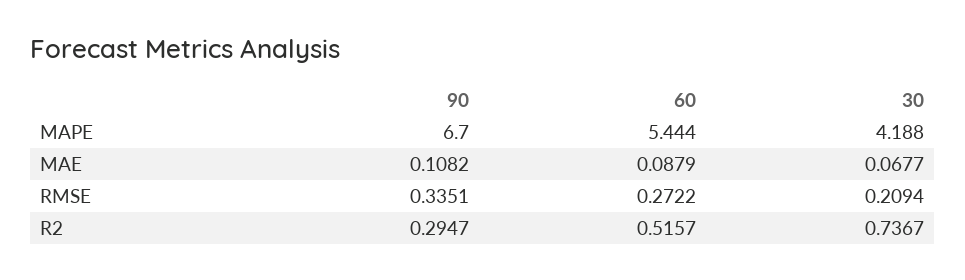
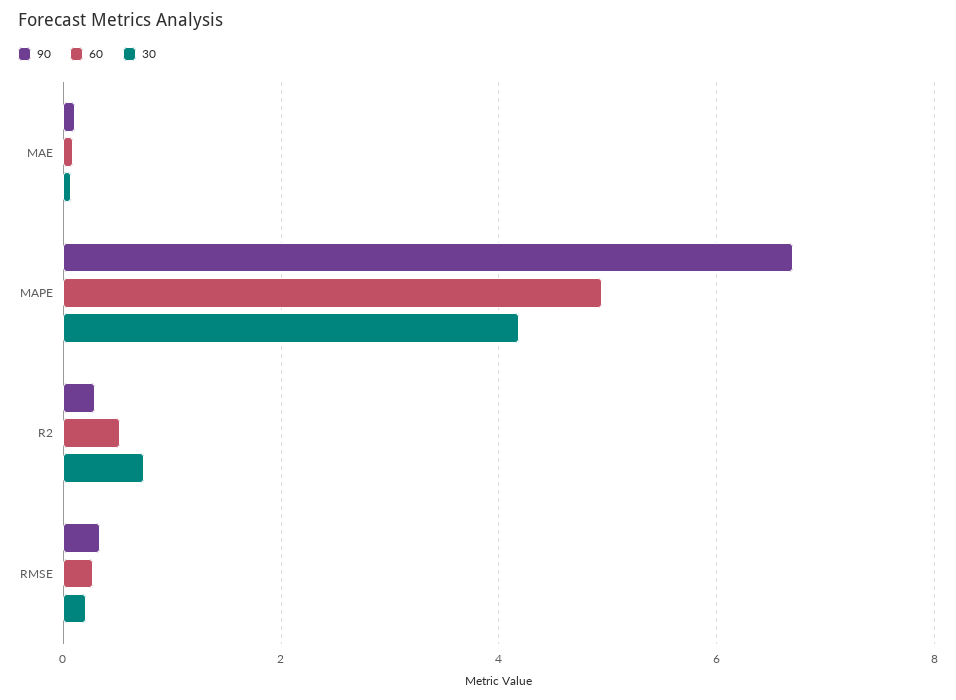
  {
    "90": {
      "MAPE": 6.7,
      "MAE": 0.1082,
      "RMSE": 0.3351,
      "R2": 0.2947
    },
    "60": {
-     "MAPE": 5.444,
+     "MAPE": 5,
      "MAE": 0.0879,
      "RMSE": 0.2722,
      "R2": 0.5157
    },
    "30": {
      "MAPE": 4.188,
      "MAE": 0.0677,
      "RMSE": 0.2094,
      "R2": 0.7367
    }
  }

